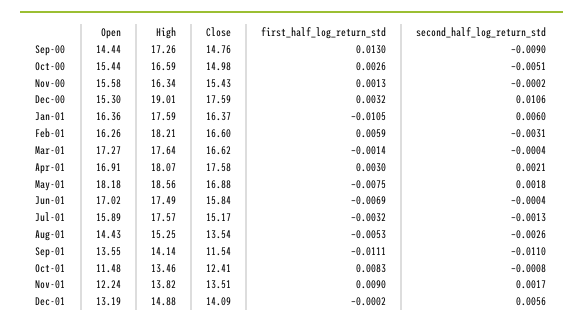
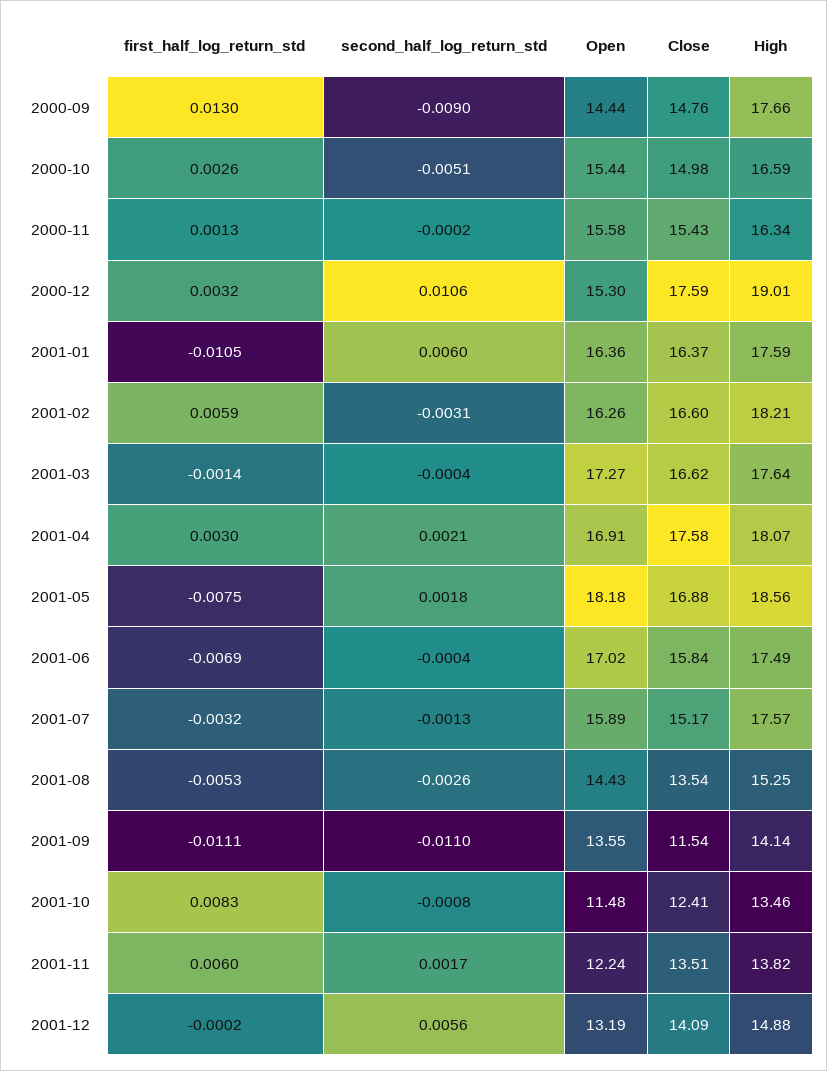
  {
    "Open": {
      "Sep-00": 14.44,
      "Oct-00": 15.44,
      "Nov-00": 15.58,
      "Dec-00": 15.3,
      "Jan-01": 16.36,
      "Feb-01": 16.26,
      "Mar-01": 17.27,
      "Apr-01": 16.91,
      "May-01": 18.18,
      "Jun-01": 17.02,
      "Jul-01": 15.89,
      "Aug-01": 14.43,
      "Sep-01": 13.55,
      "Oct-01": 11.48,
      "Nov-01": 12.24,
      "Dec-01": 13.19
    },
    "High": {
-     "Sep-00": 17.26,
+     "Sep-00": 17.66,
      "Oct-00": 16.59,
      "Nov-00": 16.34,
      "Dec-00": 19.01,
      "Jan-01": 17.59,
      "Feb-01": 18.21,
      "Mar-01": 17.64,
      "Apr-01": 18.07,
      "May-01": 18.56,
      "Jun-01": 17.49,
      "Jul-01": 17.57,
      "Aug-01": 15.25,
      "Sep-01": 14.14,
      "Oct-01": 13.46,
      "Nov-01": 13.82,
      "Dec-01": 14.88
    },
    "Close": {
      "Sep-00": 14.76,
      "Oct-00": 14.98,
      "Nov-00": 15.43,
      "Dec-00": 17.59,
      "Jan-01": 16.37,
      "Feb-01": 16.6,
      "Mar-01": 16.62,
      "Apr-01": 17.58,
      "May-01": 16.88,
      "Jun-01": 15.84,
      "Jul-01": 15.17,
      "Aug-01": 13.54,
      "Sep-01": 11.54,
      "Oct-01": 12.41,
      "Nov-01": 13.51,
      "Dec-01": 14.09
    },
    "first_half_log_return_std": {
      "Sep-00": 0.013,
      "Oct-00": 0.0026,
      "Nov-00": 0.0013,
      "Dec-00": 0.0032,
      "Jan-01": -0.0105,
      "Feb-01": 0.0059,
      "Mar-01": -0.0014,
      "Apr-01": 0.003,
      "May-01": -0.0075,
      "Jun-01": -0.0069,
      "Jul-01": -0.0032,
      "Aug-01": -0.0053,
      "Sep-01": -0.0111,
      "Oct-01": 0.0083,
-     "Nov-01": 0.009,
+     "Nov-01": 0.006,
      "Dec-01": -0.0002
    },
    "second_half_log_return_std": {
      "Sep-00": -0.009,
      "Oct-00": -0.0051,
      "Nov-00": -0.0002,
      "Dec-00": 0.0106,
      "Jan-01": 0.006,
      "Feb-01": -0.0031,
      "Mar-01": -0.0004,
      "Apr-01": 0.0021,
      "May-01": 0.0018,
      "Jun-01": -0.0004,
      "Jul-01": -0.0013,
      "Aug-01": -0.0026,
      "Sep-01": -0.011,
      "Oct-01": -0.0008,
      "Nov-01": 0.0017,
      "Dec-01": 0.0056
    }
  }

